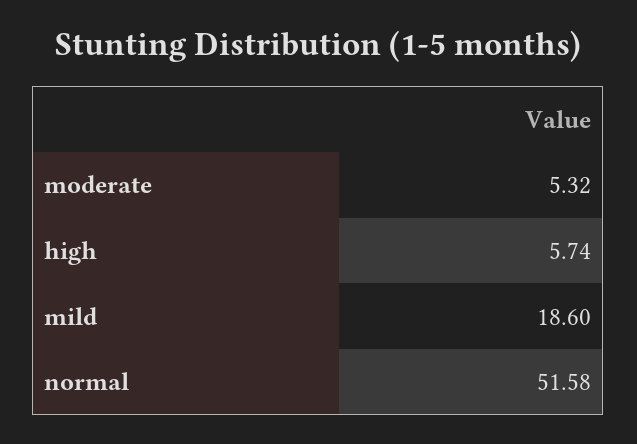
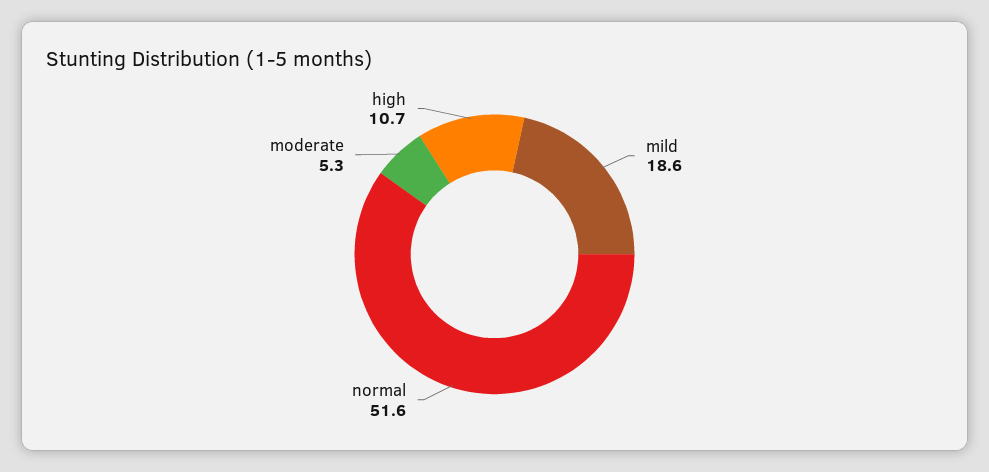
  {
    "moderate": 5.32,
-   "high": 5.74,
+   "high": 10.7,
    "mild": 18.6,
    "normal": 51.58
  }

